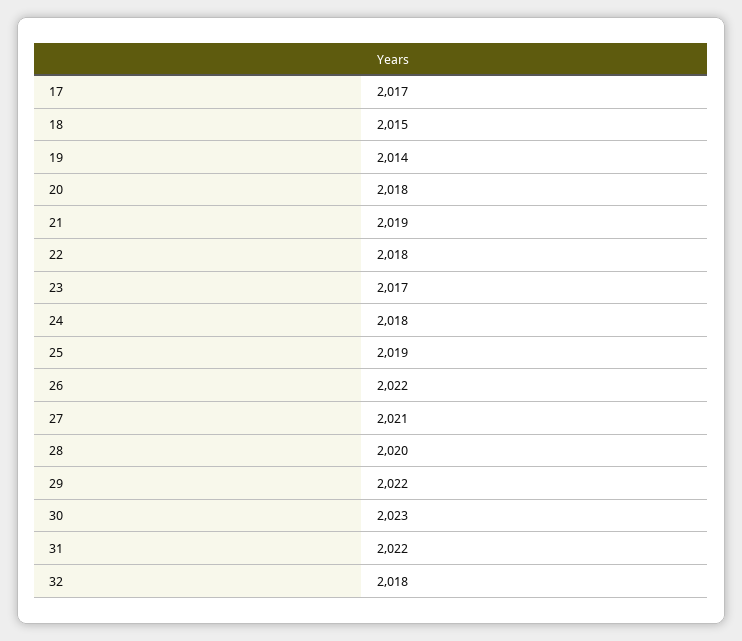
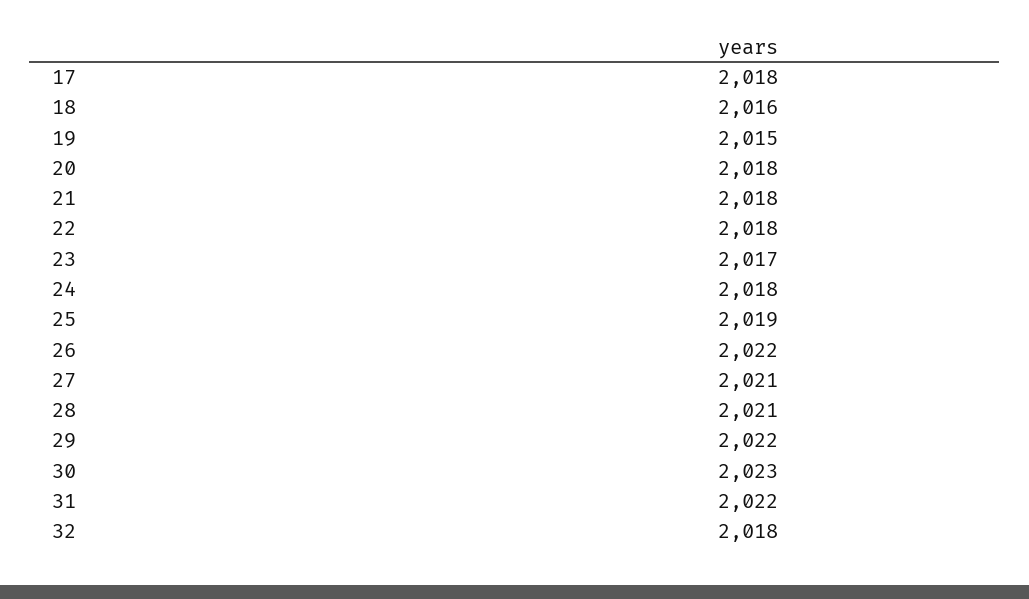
  {
-   "17": 2017,
+   "17": 2018,
-   "18": 2015,
+   "18": 2016,
-   "19": 2014,
+   "19": 2015,
    "20": 2018,
-   "21": 2019,
+   "21": 2018,
    "22": 2018,
    "23": 2017,
    "24": 2018,
    "25": 2019,
    "26": 2022,
    "27": 2021,
-   "28": 2020,
+   "28": 2021,
    "29": 2022,
    "30": 2023,
    "31": 2022,
    "32": 2018
  }

